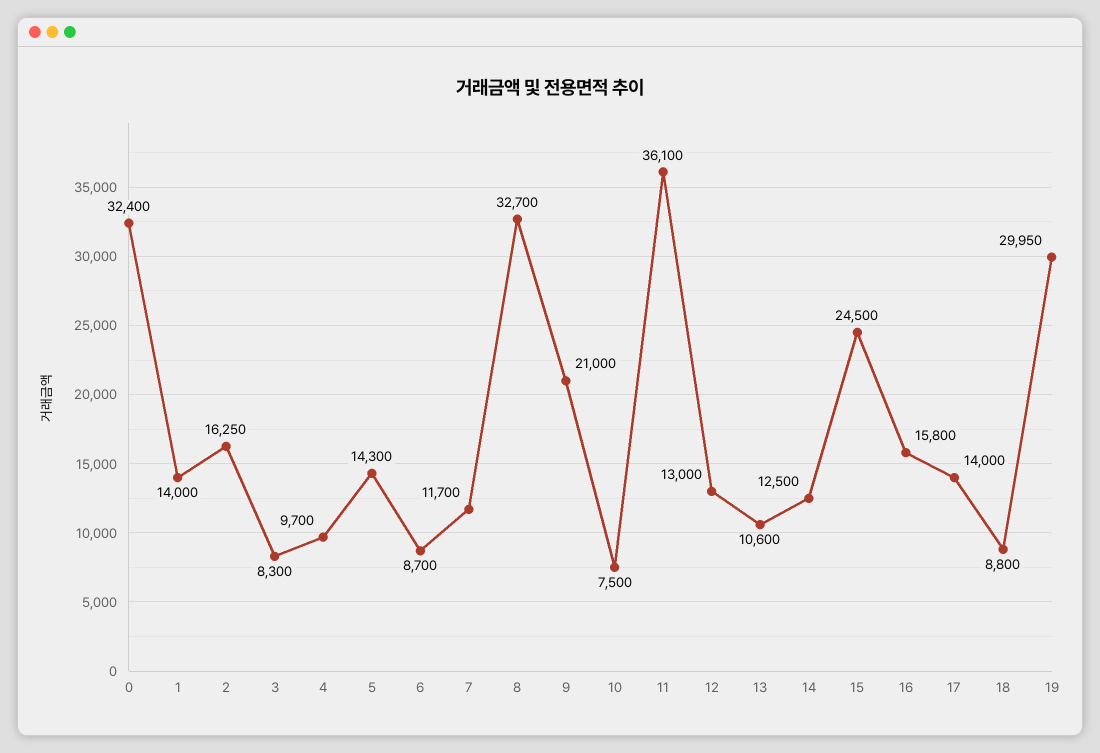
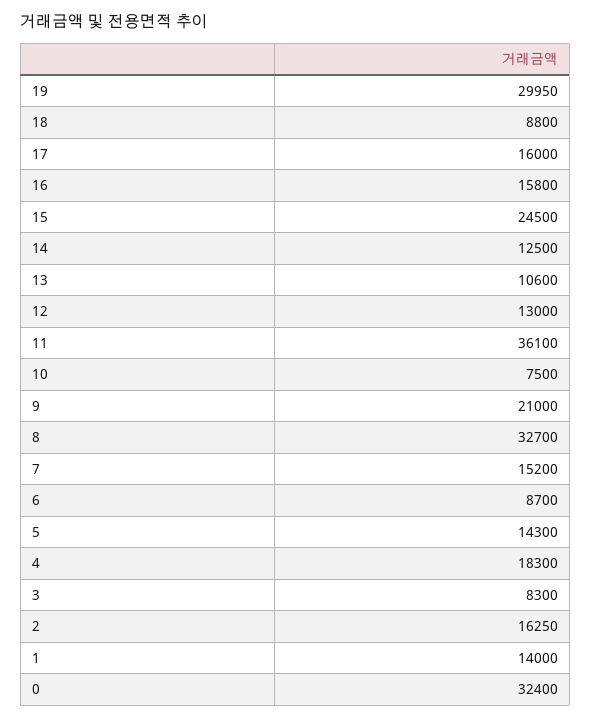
  {
    "0": 32400,
    "1": 14000,
    "2": 16250,
    "3": 8300,
-   "4": 9700,
+   "4": 18300,
    "5": 14300,
    "6": 8700,
-   "7": 11700,
+   "7": 15200,
    "8": 32700,
    "9": 21000,
    "10": 7500,
    "11": 36100,
    "12": 13000,
    "13": 10600,
    "14": 12500,
    "15": 24500,
    "16": 15800,
-   "17": 14000,
+   "17": 16000,
    "18": 8800,
    "19": 29950
  }

